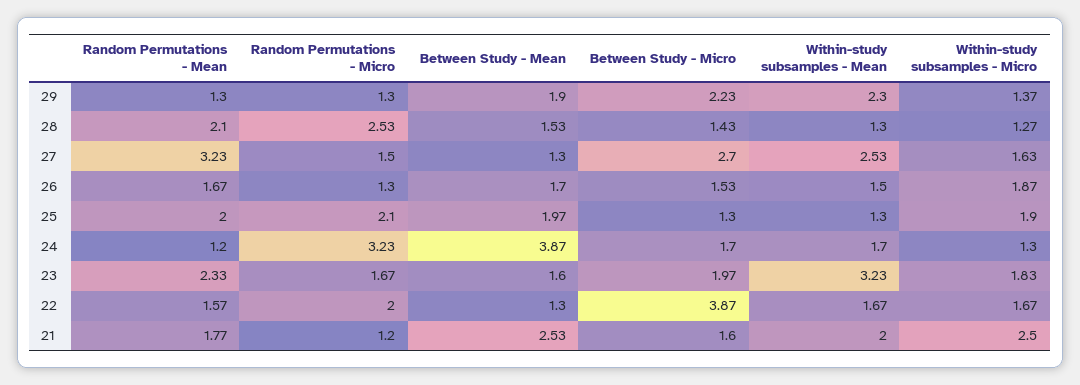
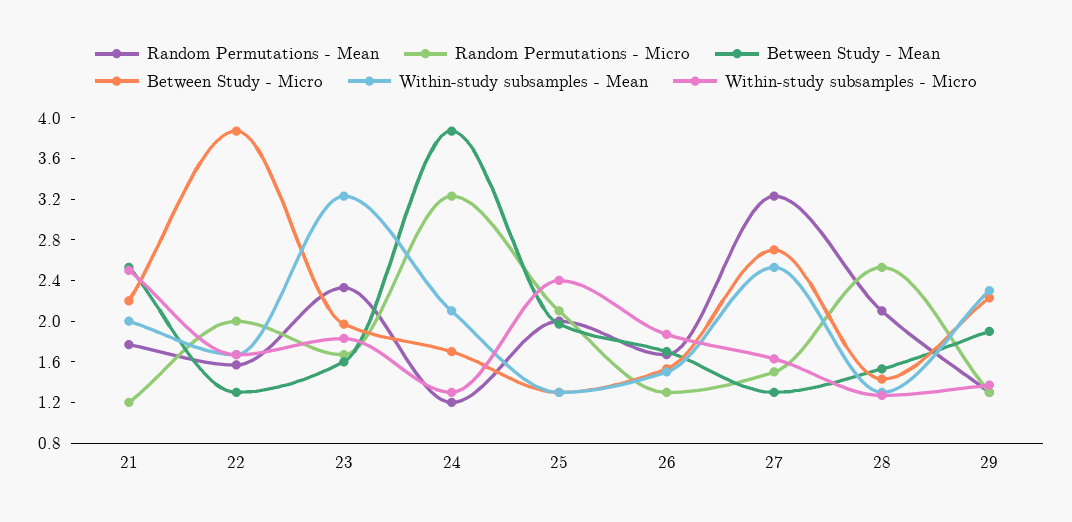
  {
    "Random Permutations - Mean": {
      "29": 1.3,
      "28": 2.1,
      "27": 3.23,
      "26": 1.67,
      "25": 2,
      "24": 1.2,
      "23": 2.33,
      "22": 1.57,
      "21": 1.77
    },
    "Random Permutations - Micro": {
      "29": 1.3,
      "28": 2.53,
      "27": 1.5,
      "26": 1.3,
      "25": 2.1,
      "24": 3.23,
      "23": 1.67,
      "22": 2,
      "21": 1.2
    },
    "Between Study - Mean": {
      "29": 1.9,
      "28": 1.53,
      "27": 1.3,
      "26": 1.7,
      "25": 1.97,
      "24": 3.87,
      "23": 1.6,
      "22": 1.3,
      "21": 2.53
    },
    "Between Study - Micro": {
      "29": 2.23,
      "28": 1.43,
      "27": 2.7,
      "26": 1.53,
      "25": 1.3,
      "24": 1.7,
      "23": 1.97,
      "22": 3.87,
-     "21": 1.6
+     "21": 2.2
    },
    "Within-study subsamples - Mean": {
      "29": 2.3,
      "28": 1.3,
      "27": 2.53,
      "26": 1.5,
      "25": 1.3,
-     "24": 1.7,
+     "24": 2.1,
      "23": 3.23,
      "22": 1.67,
      "21": 2
    },
    "Within-study subsamples - Micro": {
      "29": 1.37,
      "28": 1.27,
      "27": 1.63,
      "26": 1.87,
-     "25": 1.9,
+     "25": 2.4,
      "24": 1.3,
      "23": 1.83,
      "22": 1.67,
      "21": 2.5
    }
  }

